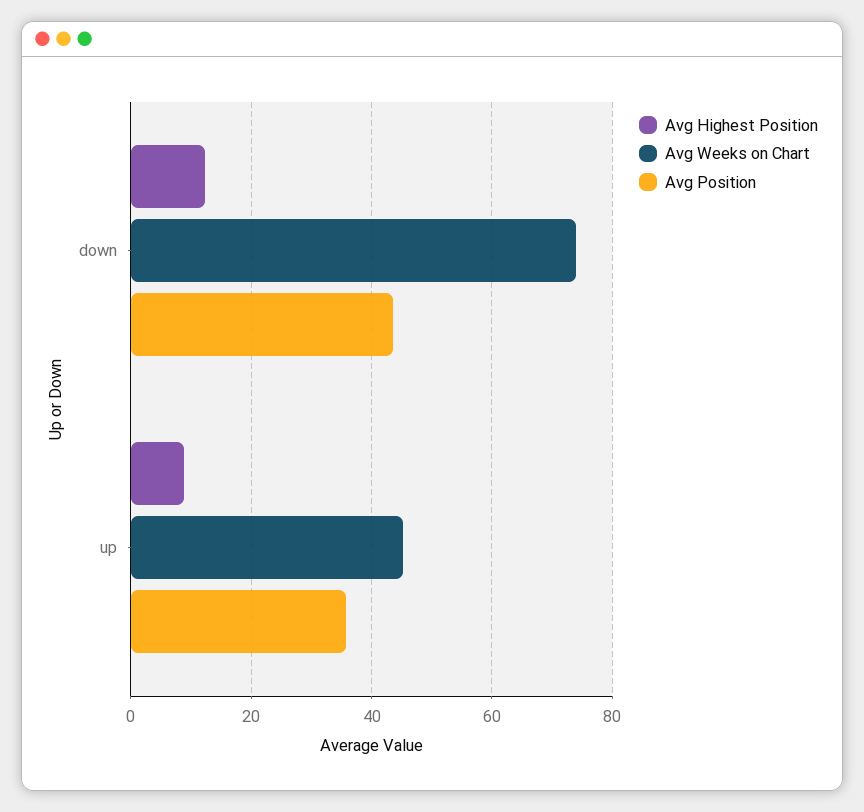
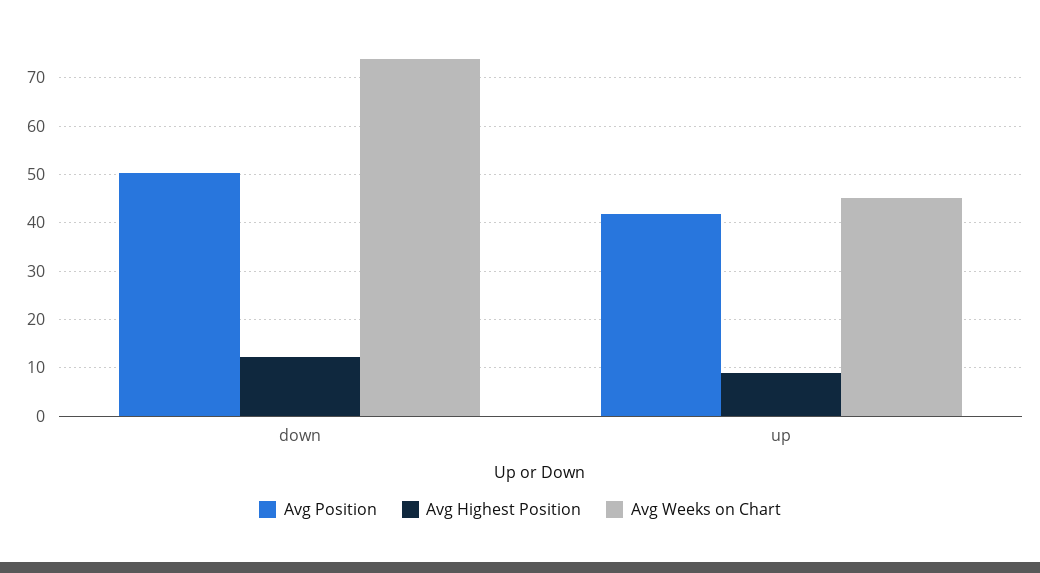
  {
    "Avg Highest Position": {
      "down": 12,
      "up": 8
    },
    "Avg Weeks on Chart": {
      "down": 74,
      "up": 46
    },
    "Avg Position": {
-     "down": 44,
+     "down": 50,
-     "up": 36
+     "up": 42
    }
  }

